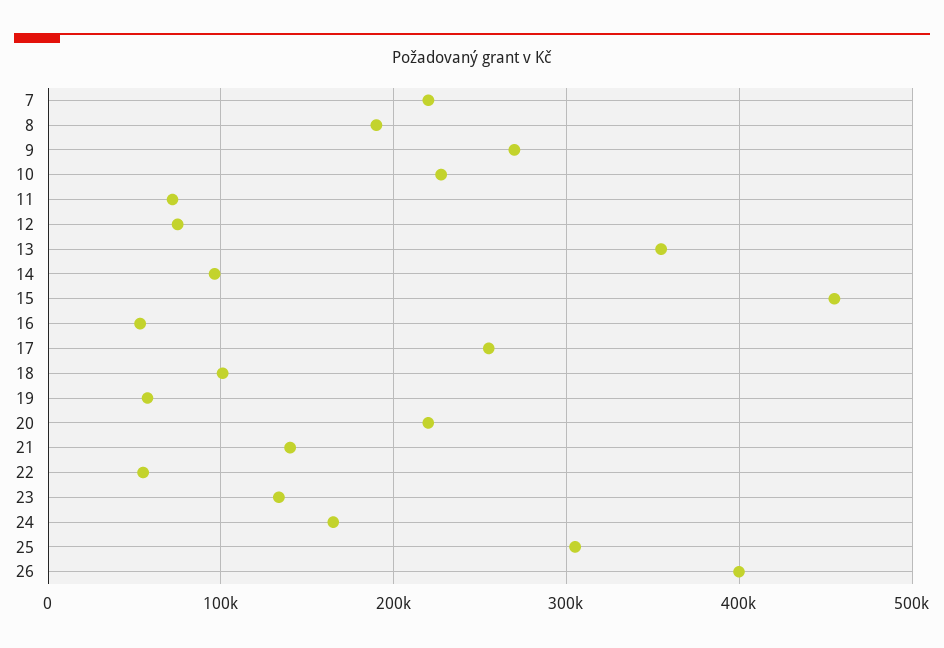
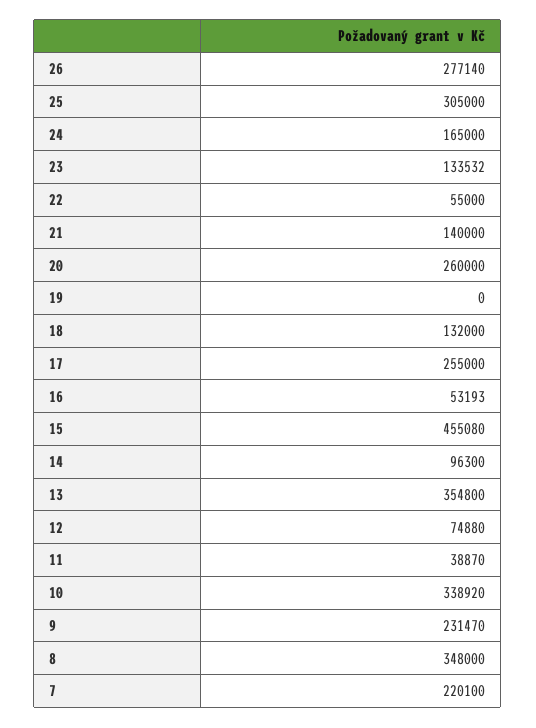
  {
    "7": 220100,
-   "8": 190000,
+   "8": 348000,
-   "9": 270000,
+   "9": 231470,
-   "10": 230000,
+   "10": 338920,
-   "11": 70000,
+   "11": 38870,
    "12": 74880,
    "13": 354800,
    "14": 96300,
    "15": 455080,
    "16": 53193,
    "17": 255000,
-   "18": 100000,
+   "18": 132000,
-   "19": 60000,
+   "19": 0,
-   "20": 220000,
+   "20": 260000,
    "21": 140000,
    "22": 55000,
    "23": 133532,
    "24": 165000,
    "25": 305000,
-   "26": 400000
+   "26": 277140
  }

